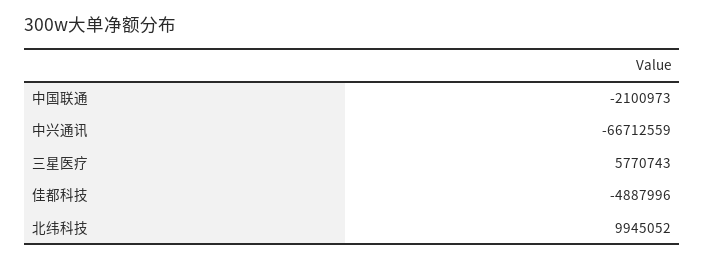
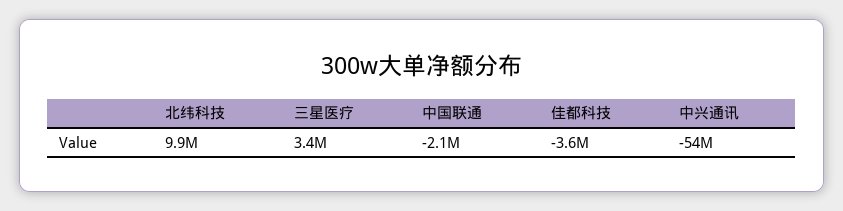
  {
    "中国联通": -2100973,
-   "中兴通讯": -66712559,
+   "中兴通讯": -54000000,
-   "三星医疗": 5770743,
+   "三星医疗": 3400000,
-   "佳都科技": -4887996,
+   "佳都科技": -3600000,
    "北纬科技": 9945052
  }

